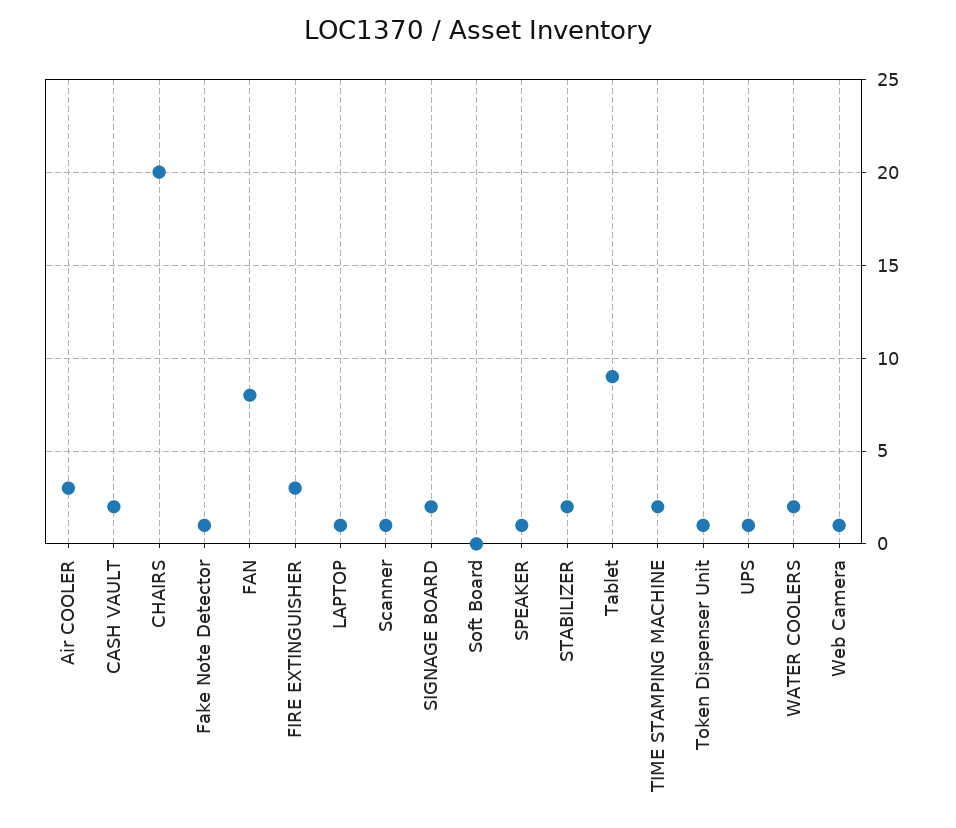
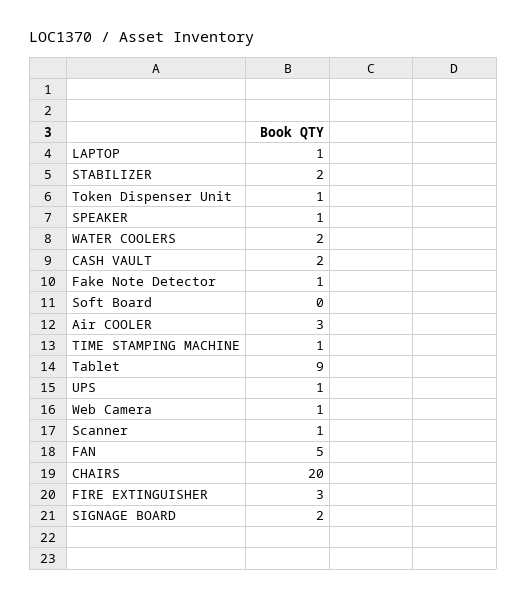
  {
    "Air COOLER": 3,
    "CASH VAULT": 2,
    "CHAIRS": 20,
    "Fake Note Detector": 1,
-   "FAN": 8,
+   "FAN": 5,
    "FIRE EXTINGUISHER": 3,
    "LAPTOP": 1,
    "Scanner": 1,
    "SIGNAGE BOARD": 2,
    "Soft Board": 0,
    "SPEAKER": 1,
    "STABILIZER": 2,
    "Tablet": 9,
-   "TIME STAMPING MACHINE": 2,
+   "TIME STAMPING MACHINE": 1,
    "Token Dispenser Unit": 1,
    "UPS": 1,
    "WATER COOLERS": 2,
    "Web Camera": 1
  }

